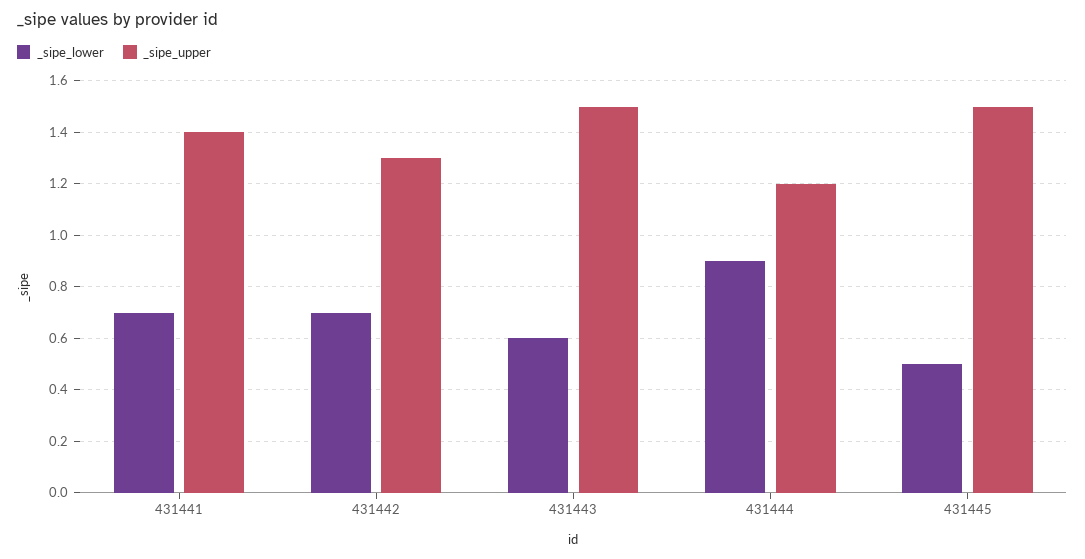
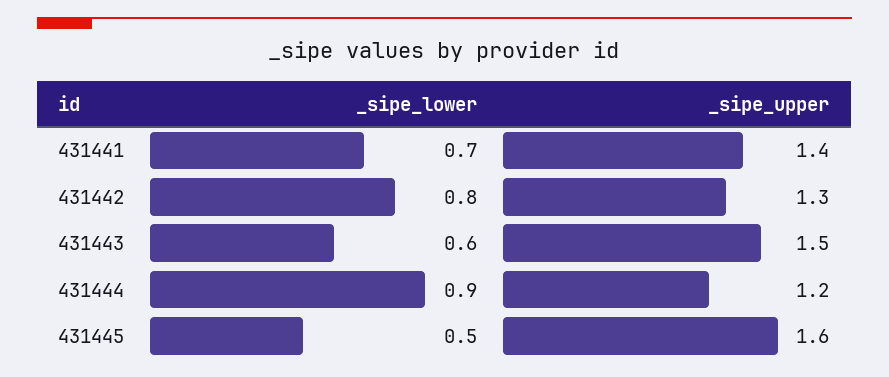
  {
    "_sipe_lower": {
      "431441": 0.7,
-     "431442": 0.7,
+     "431442": 0.8,
      "431443": 0.6,
      "431444": 0.9,
      "431445": 0.5
    },
    "_sipe_upper": {
      "431441": 1.4,
      "431442": 1.3,
      "431443": 1.5,
      "431444": 1.2,
-     "431445": 1.5
+     "431445": 1.6
    }
  }

